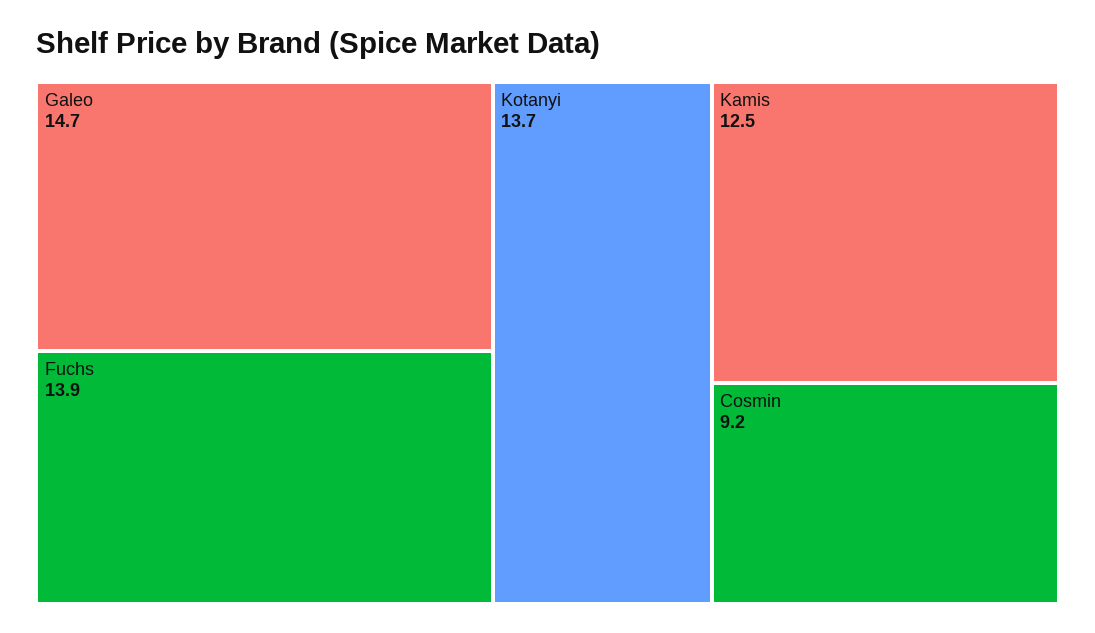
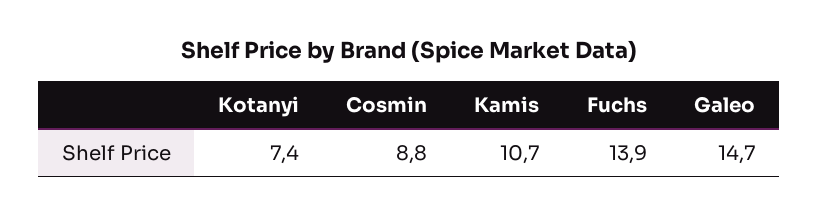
  {
    "Galeo": 14.7,
    "Fuchs": 13.9,
-   "Kotanyi": 13.7,
+   "Kotanyi": 7.4,
-   "Kamis": 12.5,
+   "Kamis": 10.7,
-   "Cosmin": 9.2
+   "Cosmin": 8.8
  }

